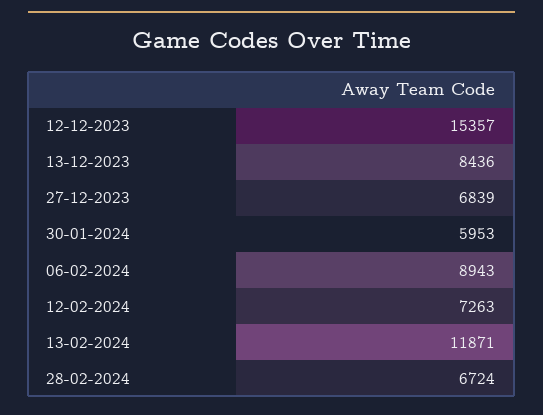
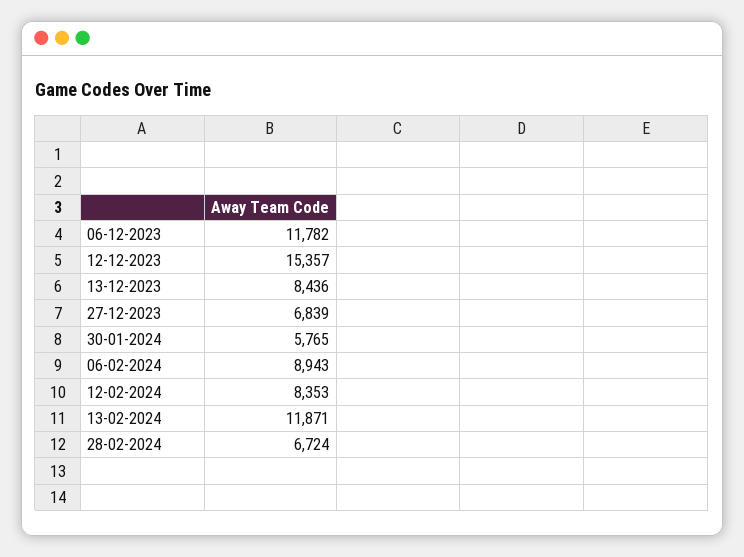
  {
    "12-12-2023": 15357,
    "13-12-2023": 8436,
    "27-12-2023": 6839,
-   "30-01-2024": 5953,
+   "30-01-2024": 5765,
    "06-02-2024": 8943,
-   "12-02-2024": 7263,
+   "12-02-2024": 8353,
    "13-02-2024": 11871,
-   "28-02-2024": 6724
+   "28-02-2024": 6724,
+   "06-12-2023": 11782
  }

